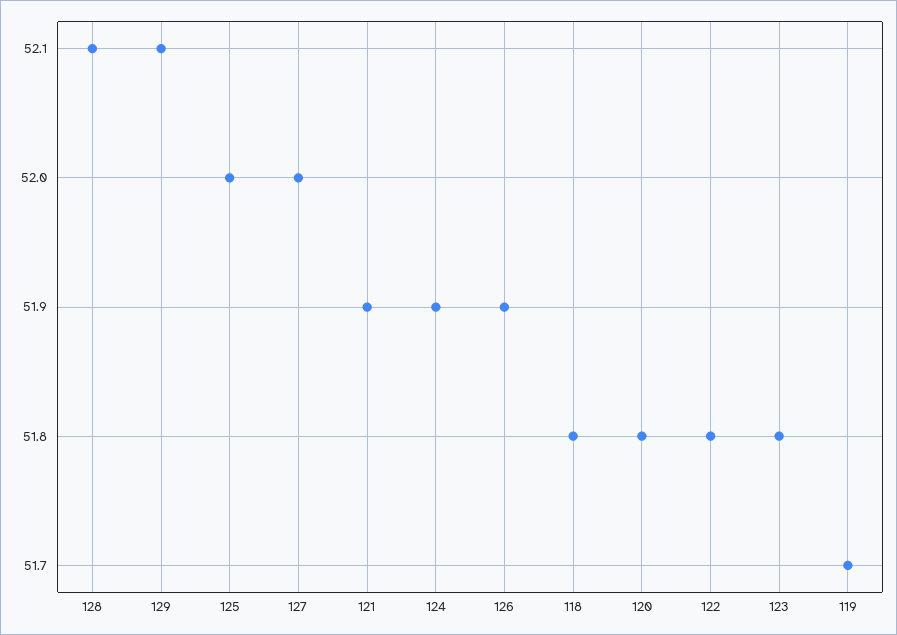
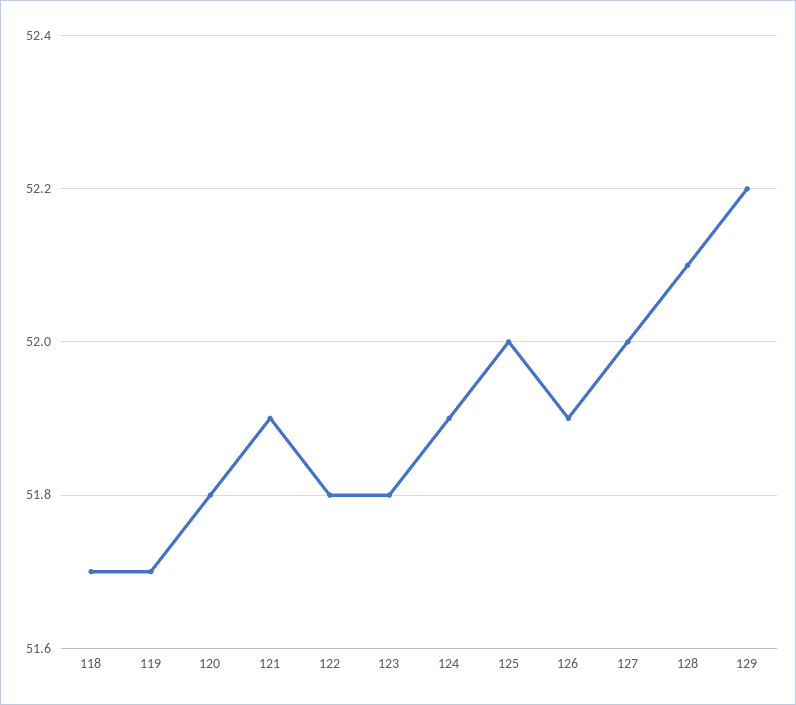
  {
    "128": 52.1,
-   "129": 52.1,
+   "129": 52.2,
    "125": 52,
    "127": 52,
    "121": 51.9,
    "124": 51.9,
    "126": 51.9,
-   "118": 51.8,
+   "118": 51.7,
    "120": 51.8,
    "122": 51.8,
    "123": 51.8,
    "119": 51.7
  }

